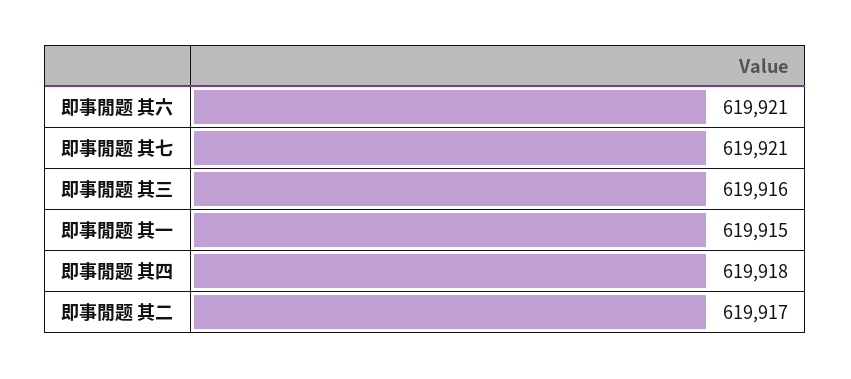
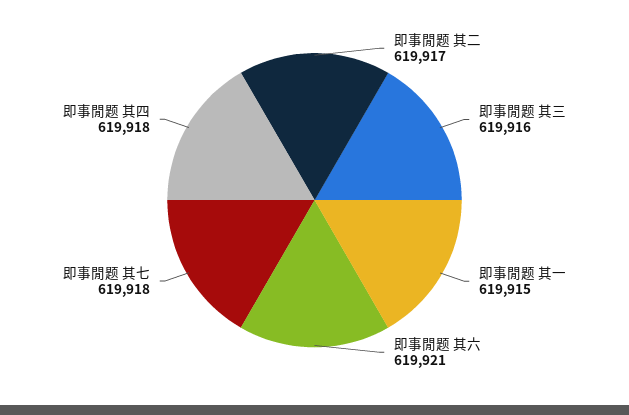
  {
    "即事閒题 其六": 619921,
-   "即事閒题 其七": 619921,
+   "即事閒题 其七": 619918,
    "即事閒题 其三": 619916,
    "即事閒题 其一": 619915,
    "即事閒题 其四": 619918,
    "即事閒题 其二": 619917
  }

